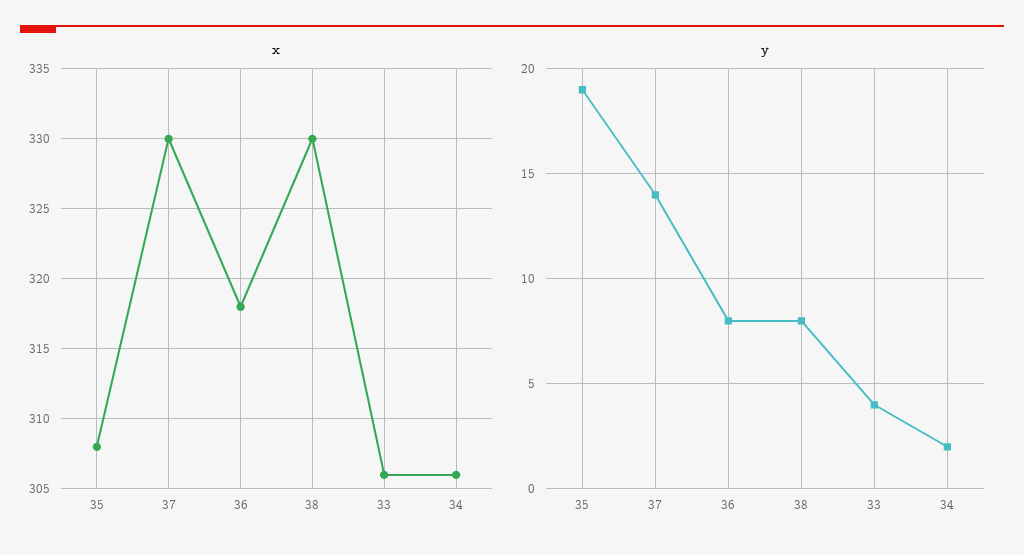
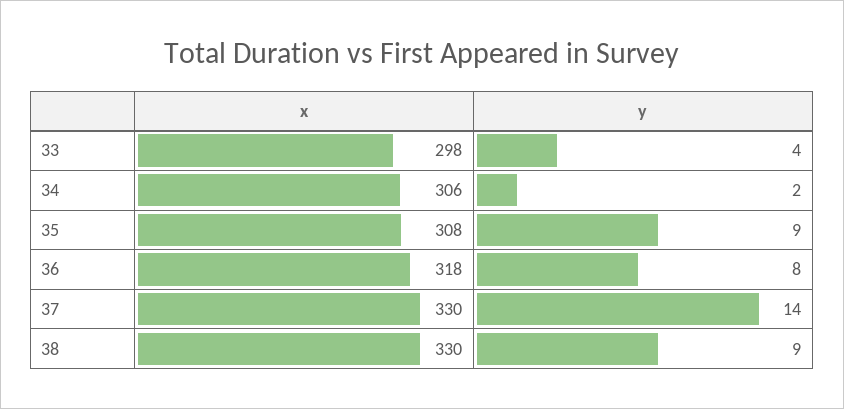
  {
    "x": {
      "35": 308,
      "37": 330,
      "36": 318,
      "38": 330,
-     "33": 306,
+     "33": 298,
      "34": 306
    },
    "y": {
-     "35": 19,
+     "35": 9,
      "37": 14,
      "36": 8,
-     "38": 8,
+     "38": 9,
      "33": 4,
      "34": 2
    }
  }

